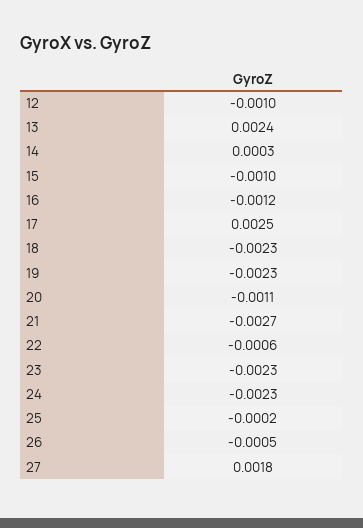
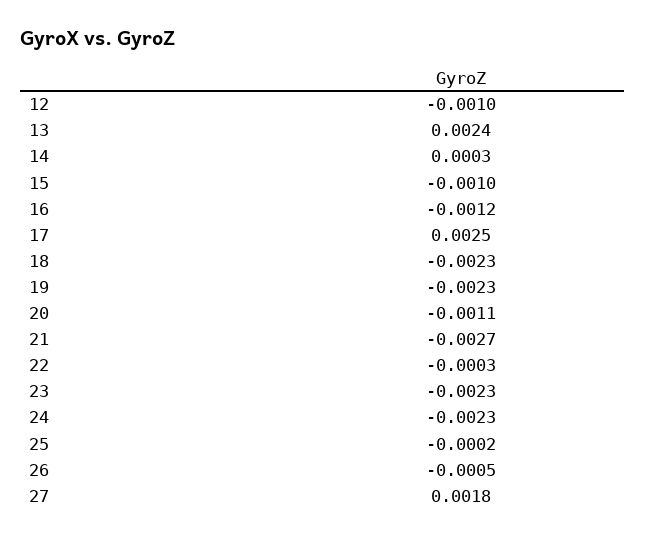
  {
    "12": -0.001,
    "13": 0.0024,
    "14": 0.0003,
    "15": -0.001,
    "16": -0.0012,
    "17": 0.0025,
    "18": -0.0023,
    "19": -0.0023,
    "20": -0.0011,
    "21": -0.0027,
-   "22": -0.0006,
+   "22": -0.0003,
    "23": -0.0023,
    "24": -0.0023,
    "25": -0.0002,
    "26": -0.0005,
    "27": 0.0018
  }

